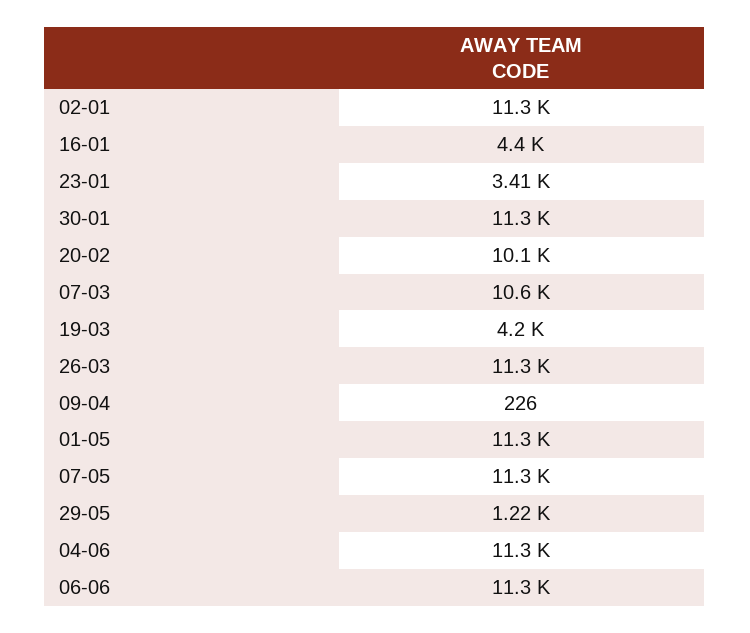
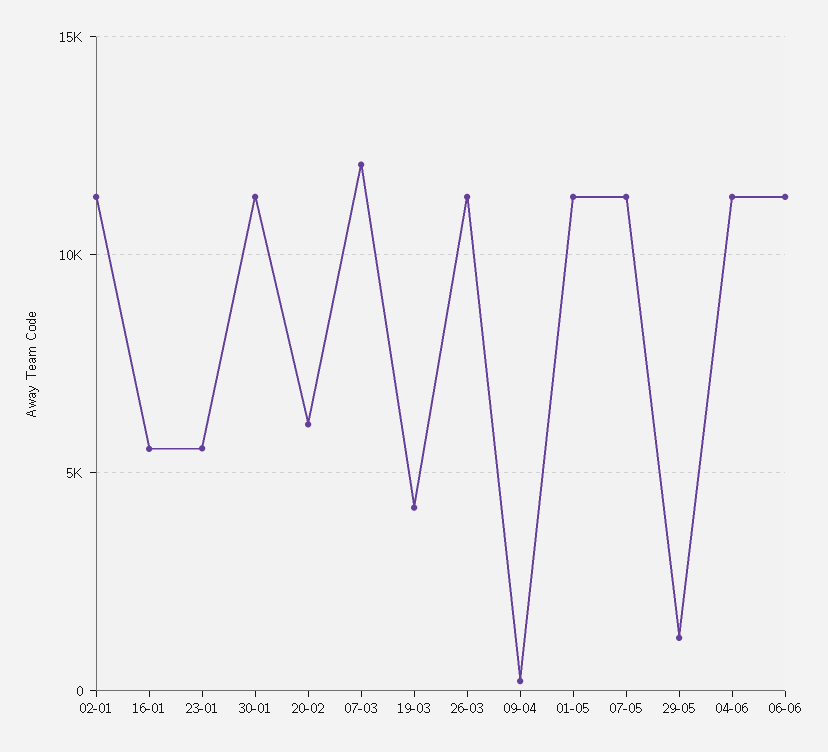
  {
    "02-01": 11300,
-   "16-01": 4400,
+   "16-01": 5500,
-   "23-01": 3410,
+   "23-01": 5500,
    "30-01": 11300,
-   "20-02": 10100,
+   "20-02": 6000,
-   "07-03": 10600,
+   "07-03": 12000,
    "19-03": 4200,
    "26-03": 11300,
    "09-04": 226,
    "01-05": 11300,
    "07-05": 11300,
    "29-05": 1220,
    "04-06": 11300,
    "06-06": 11300
  }

